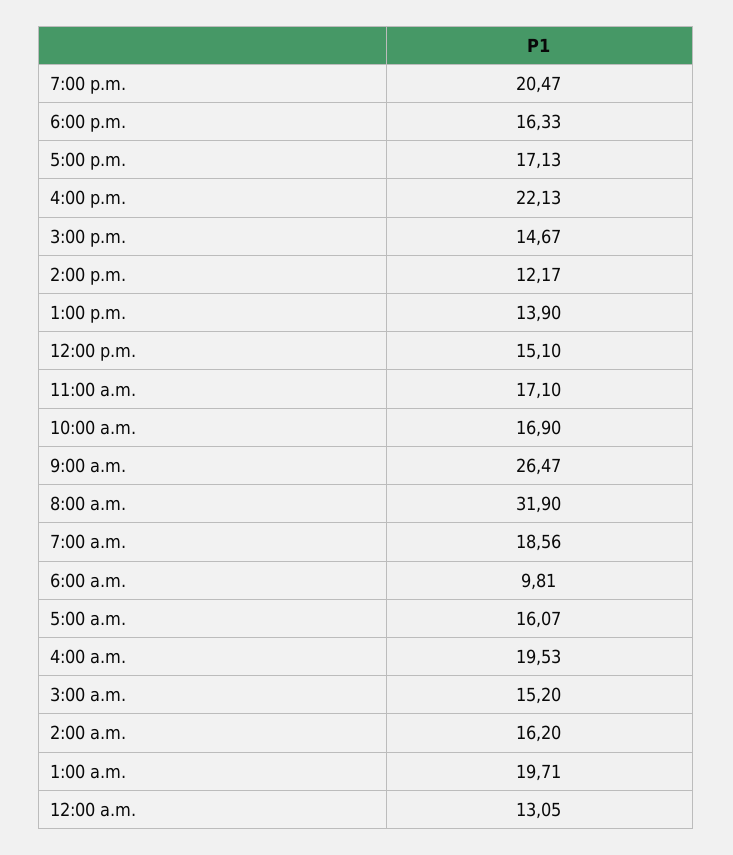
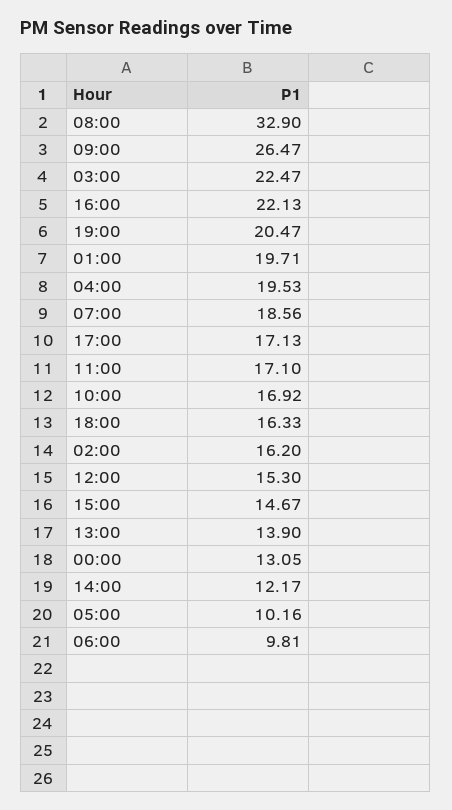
  {
    "7:00 p.m.": 20.47,
    "6:00 p.m.": 16.33,
    "5:00 p.m.": 17.13,
    "4:00 p.m.": 22.13,
    "3:00 p.m.": 14.67,
    "2:00 p.m.": 12.17,
    "1:00 p.m.": 13.9,
-   "12:00 p.m.": 15.1,
+   "12:00 p.m.": 15.3,
    "11:00 a.m.": 17.1,
-   "10:00 a.m.": 16.9,
+   "10:00 a.m.": 16.92,
    "9:00 a.m.": 26.47,
-   "8:00 a.m.": 31.9,
+   "8:00 a.m.": 32.9,
    "7:00 a.m.": 18.56,
    "6:00 a.m.": 9.81,
-   "5:00 a.m.": 16.07,
+   "5:00 a.m.": 10.16,
    "4:00 a.m.": 19.53,
-   "3:00 a.m.": 15.2,
+   "3:00 a.m.": 22.47,
    "2:00 a.m.": 16.2,
    "1:00 a.m.": 19.71,
    "12:00 a.m.": 13.05
  }

